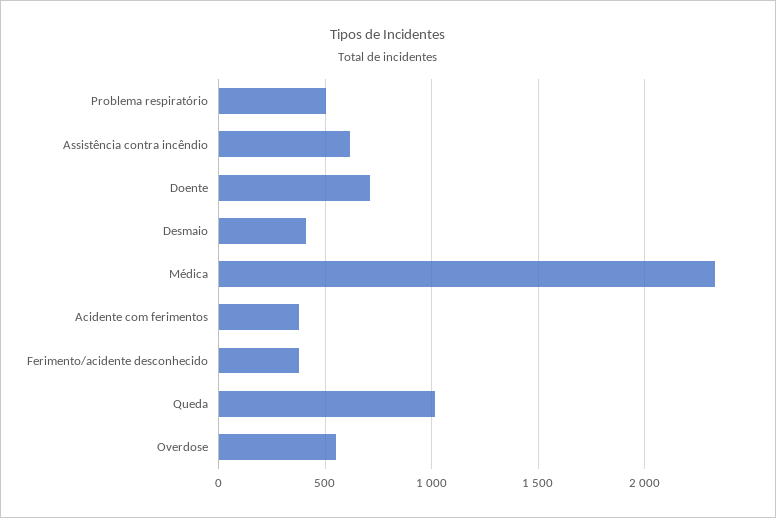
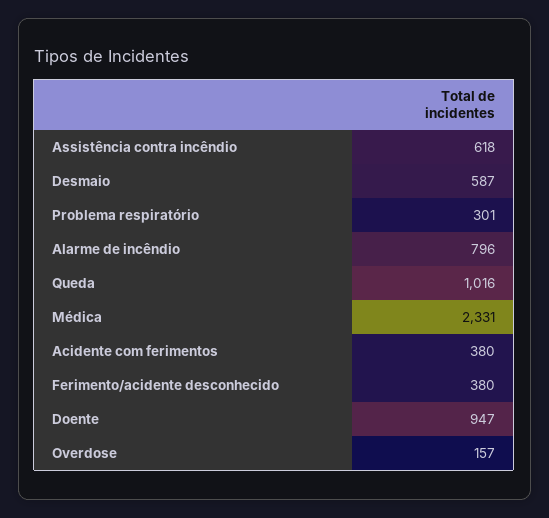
  {
-   "Problema respiratório": 500,
+   "Problema respiratório": 301,
    "Assistência contra incêndio": 618,
-   "Doente": 700,
+   "Doente": 947,
-   "Desmaio": 400,
+   "Desmaio": 587,
    "Médica": 2331,
    "Acidente com ferimentos": 380,
    "Ferimento/acidente desconhecido": 380,
    "Queda": 1016,
-   "Overdose": 550
+   "Overdose": 157,
+   "Alarme de incêndio": 796
  }

